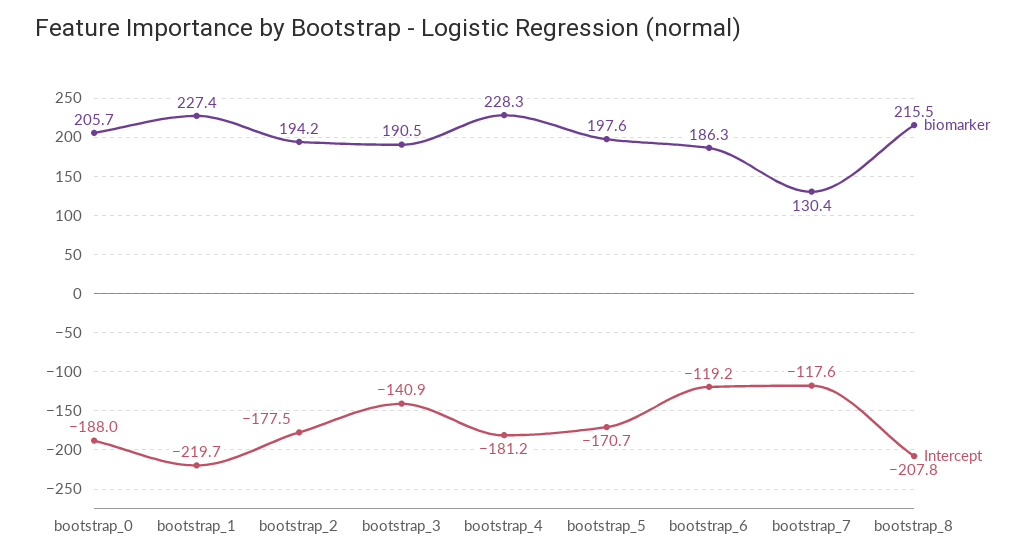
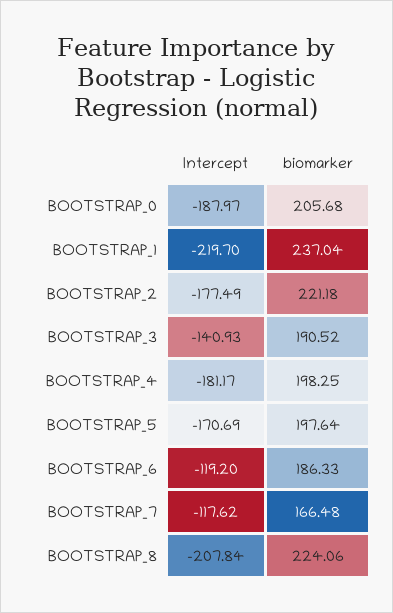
  {
    "biomarker": {
      "bootstrap_0": 205.68,
-     "bootstrap_1": 227.4,
+     "bootstrap_1": 237.04,
-     "bootstrap_2": 194.2,
+     "bootstrap_2": 221.18,
      "bootstrap_3": 190.52,
-     "bootstrap_4": 228.3,
+     "bootstrap_4": 198.25,
      "bootstrap_5": 197.64,
      "bootstrap_6": 186.33,
-     "bootstrap_7": 130.4,
+     "bootstrap_7": 166.48,
-     "bootstrap_8": 215.5
+     "bootstrap_8": 224.06
    },
    "Intercept": {
      "bootstrap_0": -187.97,
      "bootstrap_1": -219.7,
      "bootstrap_2": -177.49,
      "bootstrap_3": -140.93,
      "bootstrap_4": -181.17,
      "bootstrap_5": -170.69,
      "bootstrap_6": -119.2,
      "bootstrap_7": -117.62,
      "bootstrap_8": -207.84
    }
  }

